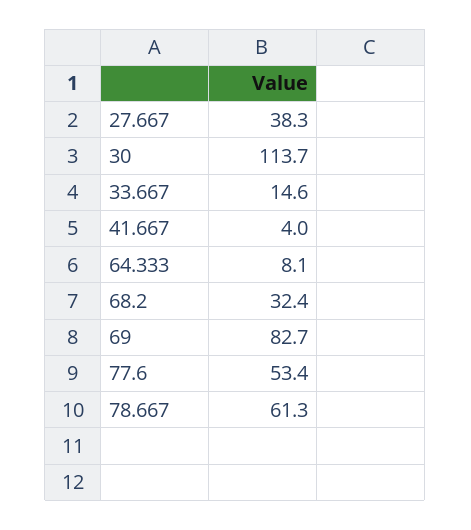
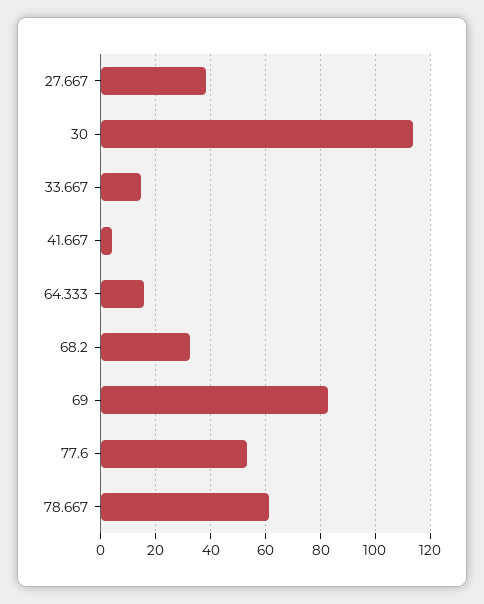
  {
    "27.667": 38.3,
    "30": 113.7,
    "33.667": 14.6,
    "41.667": 4,
-   "64.333": 8.1,
+   "64.333": 15,
    "68.2": 32.4,
    "69": 82.7,
    "77.6": 53.4,
    "78.667": 61.3
  }

